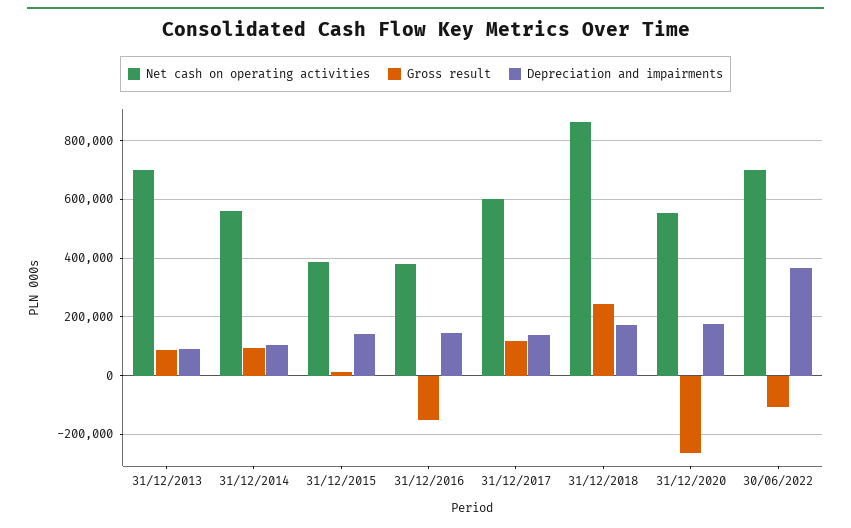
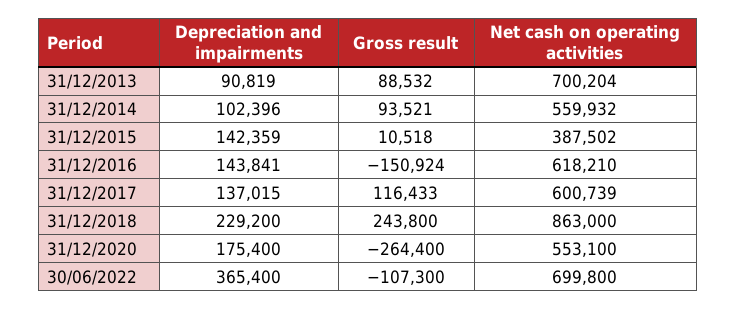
  {
    "Net cash on operating activities": {
      "31/12/2013": 700204,
      "31/12/2014": 559932,
      "31/12/2015": 387502,
-     "31/12/2016": 375000,
+     "31/12/2016": 618210,
      "31/12/2017": 600739,
      "31/12/2018": 863000,
      "31/12/2020": 553100,
      "30/06/2022": 699800
    },
    "Gross result": {
      "31/12/2013": 88532,
      "31/12/2014": 93521,
      "31/12/2015": 10518,
      "31/12/2016": -150924,
      "31/12/2017": 116433,
      "31/12/2018": 243800,
      "31/12/2020": -264400,
      "30/06/2022": -107300
    },
    "Depreciation and impairments": {
      "31/12/2013": 90819,
      "31/12/2014": 102396,
      "31/12/2015": 142359,
      "31/12/2016": 143841,
      "31/12/2017": 137015,
-     "31/12/2018": 175000,
+     "31/12/2018": 229200,
      "31/12/2020": 175400,
      "30/06/2022": 365400
    }
  }

